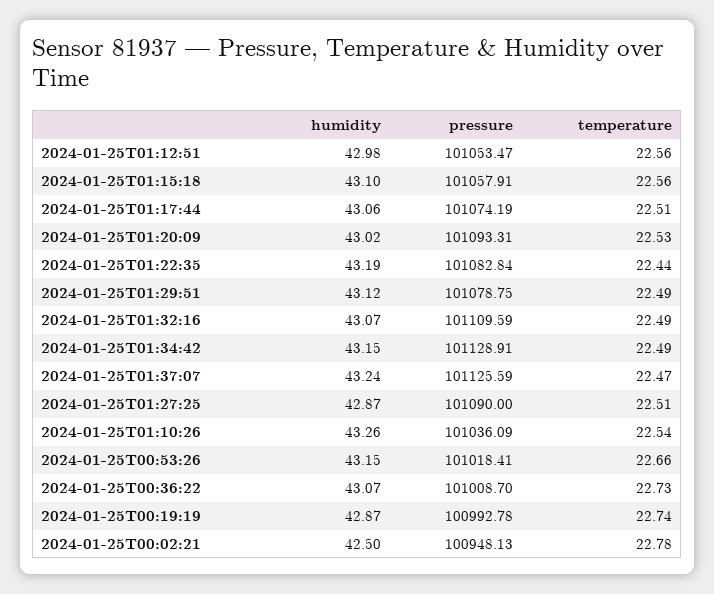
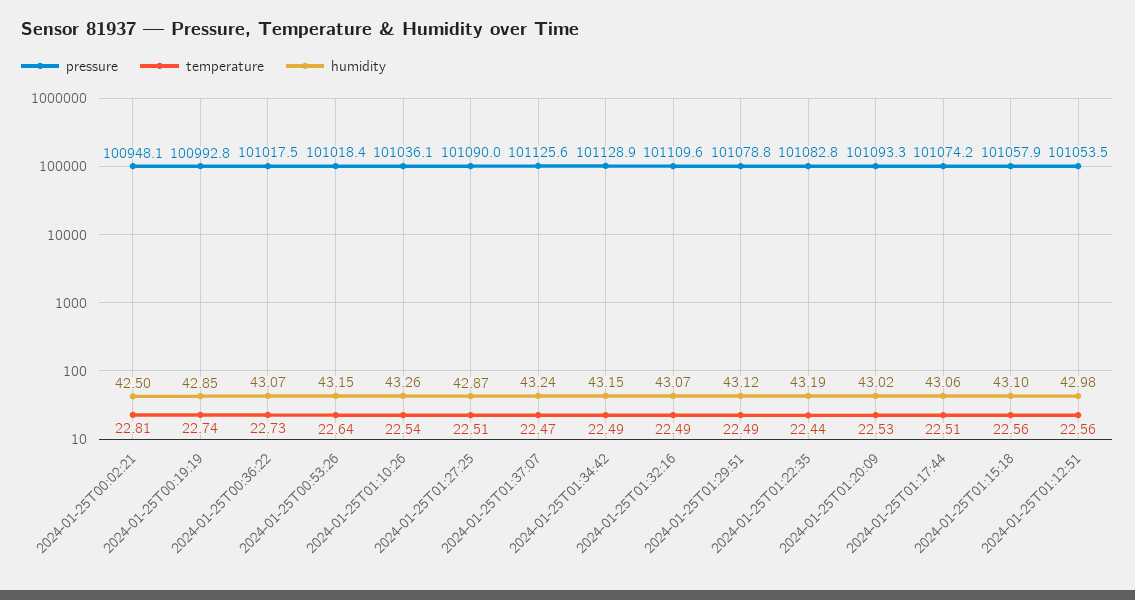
  {
    "humidity": {
      "2024-01-25T01:12:51": 42.98,
      "2024-01-25T01:15:18": 43.1,
      "2024-01-25T01:17:44": 43.06,
      "2024-01-25T01:20:09": 43.02,
      "2024-01-25T01:22:35": 43.19,
      "2024-01-25T01:29:51": 43.12,
      "2024-01-25T01:32:16": 43.07,
      "2024-01-25T01:34:42": 43.15,
      "2024-01-25T01:37:07": 43.24,
      "2024-01-25T01:27:25": 42.87,
      "2024-01-25T01:10:26": 43.26,
      "2024-01-25T00:53:26": 43.15,
      "2024-01-25T00:36:22": 43.07,
-     "2024-01-25T00:19:19": 42.87,
+     "2024-01-25T00:19:19": 42.85,
      "2024-01-25T00:02:21": 42.5
    },
    "pressure": {
      "2024-01-25T01:12:51": 101053.47,
      "2024-01-25T01:15:18": 101057.91,
      "2024-01-25T01:17:44": 101074.19,
      "2024-01-25T01:20:09": 101093.31,
      "2024-01-25T01:22:35": 101082.84,
      "2024-01-25T01:29:51": 101078.75,
      "2024-01-25T01:32:16": 101109.59,
      "2024-01-25T01:34:42": 101128.91,
      "2024-01-25T01:37:07": 101125.59,
      "2024-01-25T01:27:25": 101090,
      "2024-01-25T01:10:26": 101036.09,
      "2024-01-25T00:53:26": 101018.41,
-     "2024-01-25T00:36:22": 101008.7,
+     "2024-01-25T00:36:22": 101017.5,
      "2024-01-25T00:19:19": 100992.78,
      "2024-01-25T00:02:21": 100948.13
    },
    "temperature": {
      "2024-01-25T01:12:51": 22.56,
      "2024-01-25T01:15:18": 22.56,
      "2024-01-25T01:17:44": 22.51,
      "2024-01-25T01:20:09": 22.53,
      "2024-01-25T01:22:35": 22.44,
      "2024-01-25T01:29:51": 22.49,
      "2024-01-25T01:32:16": 22.49,
      "2024-01-25T01:34:42": 22.49,
      "2024-01-25T01:37:07": 22.47,
      "2024-01-25T01:27:25": 22.51,
      "2024-01-25T01:10:26": 22.54,
-     "2024-01-25T00:53:26": 22.66,
+     "2024-01-25T00:53:26": 22.64,
      "2024-01-25T00:36:22": 22.73,
      "2024-01-25T00:19:19": 22.74,
-     "2024-01-25T00:02:21": 22.78
+     "2024-01-25T00:02:21": 22.81
    }
  }

